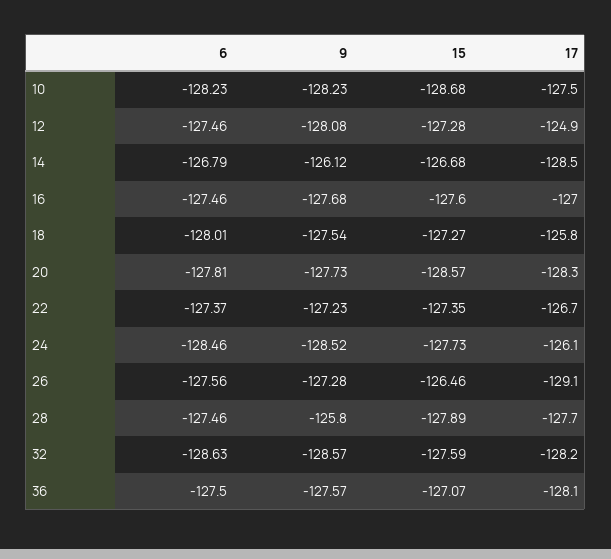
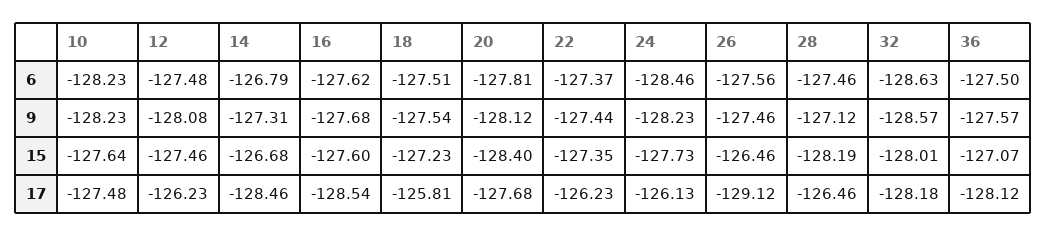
  {
    "6": {
      "10": -128.23,
-     "12": -127.46,
+     "12": -127.48,
      "14": -126.79,
-     "16": -127.46,
+     "16": -127.62,
-     "18": -128.01,
+     "18": -127.51,
      "20": -127.81,
      "22": -127.37,
      "24": -128.46,
      "26": -127.56,
      "28": -127.46,
      "32": -128.63,
      "36": -127.5
    },
    "9": {
      "10": -128.23,
      "12": -128.08,
-     "14": -126.12,
+     "14": -127.31,
      "16": -127.68,
      "18": -127.54,
-     "20": -127.73,
+     "20": -128.12,
-     "22": -127.23,
+     "22": -127.44,
-     "24": -128.52,
+     "24": -128.23,
-     "26": -127.28,
+     "26": -127.46,
-     "28": -125.8,
+     "28": -127.12,
      "32": -128.57,
      "36": -127.57
    },
    "15": {
-     "10": -128.68,
+     "10": -127.64,
-     "12": -127.28,
+     "12": -127.46,
      "14": -126.68,
      "16": -127.6,
-     "18": -127.27,
+     "18": -127.23,
-     "20": -128.57,
+     "20": -128.4,
      "22": -127.35,
      "24": -127.73,
      "26": -126.46,
-     "28": -127.89,
+     "28": -128.19,
-     "32": -127.59,
+     "32": -128.01,
      "36": -127.07
    },
    "17": {
      "10": -127.48,
-     "12": -124.9,
+     "12": -126.23,
      "14": -128.46,
-     "16": -127,
+     "16": -128.54,
      "18": -125.81,
-     "20": -128.3,
+     "20": -127.68,
-     "22": -126.7,
+     "22": -126.23,
      "24": -126.13,
      "26": -129.12,
-     "28": -127.7,
+     "28": -126.46,
      "32": -128.18,
      "36": -128.12
    }
  }

